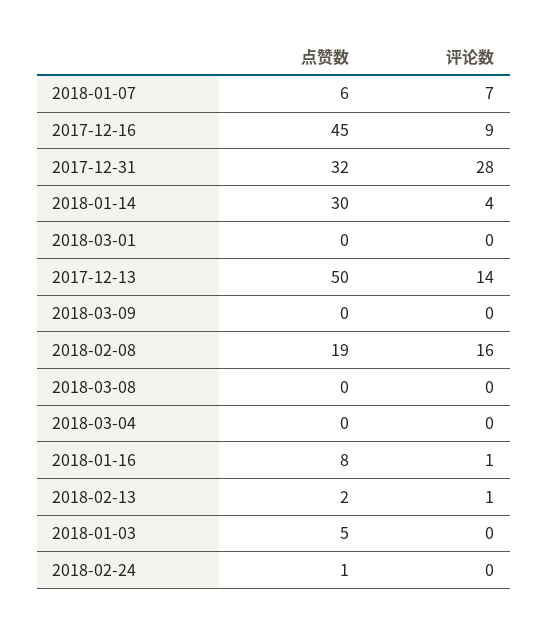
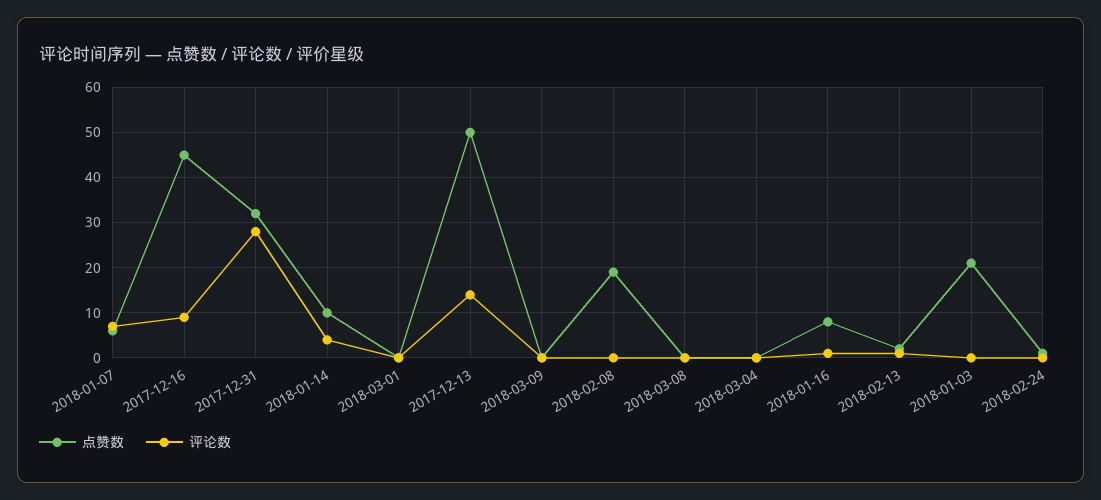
  {
    "点赞数": {
      "2018-01-07": 6,
      "2017-12-16": 45,
      "2017-12-31": 32,
-     "2018-01-14": 30,
+     "2018-01-14": 10,
      "2018-03-01": 0,
      "2017-12-13": 50,
      "2018-03-09": 0,
      "2018-02-08": 19,
      "2018-03-08": 0,
      "2018-03-04": 0,
      "2018-01-16": 8,
      "2018-02-13": 2,
-     "2018-01-03": 5,
+     "2018-01-03": 20,
      "2018-02-24": 1
    },
    "评论数": {
      "2018-01-07": 7,
      "2017-12-16": 9,
      "2017-12-31": 28,
      "2018-01-14": 4,
      "2018-03-01": 0,
      "2017-12-13": 14,
      "2018-03-09": 0,
-     "2018-02-08": 16,
+     "2018-02-08": 0,
      "2018-03-08": 0,
      "2018-03-04": 0,
      "2018-01-16": 1,
      "2018-02-13": 1,
      "2018-01-03": 0,
      "2018-02-24": 0
    }
  }

